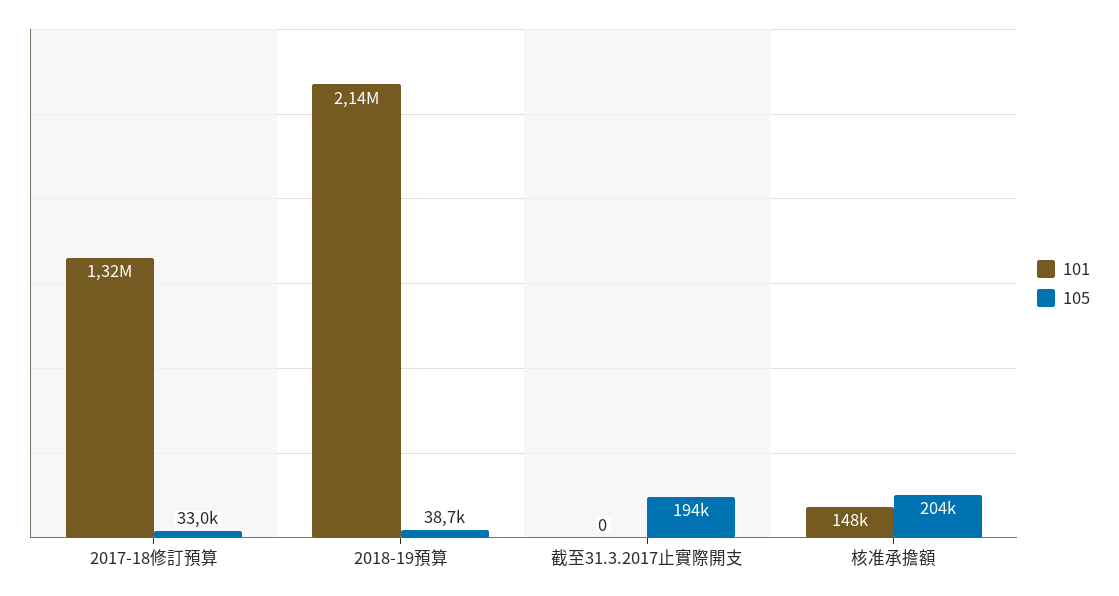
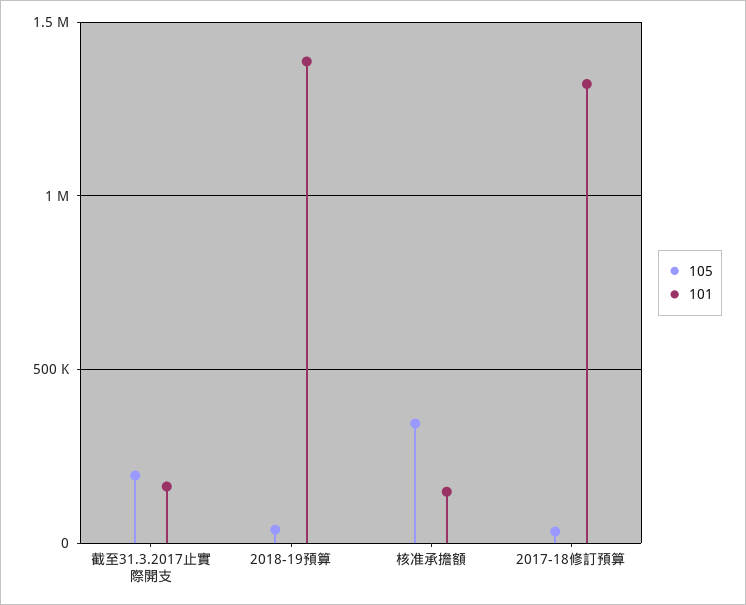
  {
    "101": {
      "2017-18修訂預算": 1320000,
-     "2018-19預算": 2140000,
+     "2018-19預算": 1400000,
-     "截至31.3.2017止實際開支": 0,
+     "截至31.3.2017止實際開支": 150000,
      "核准承擔額": 148000
    },
    "105": {
      "2017-18修訂預算": 33000,
      "2018-19預算": 38700,
      "截至31.3.2017止實際開支": 194000,
-     "核准承擔額": 204000
+     "核准承擔額": 350000
    }
  }

